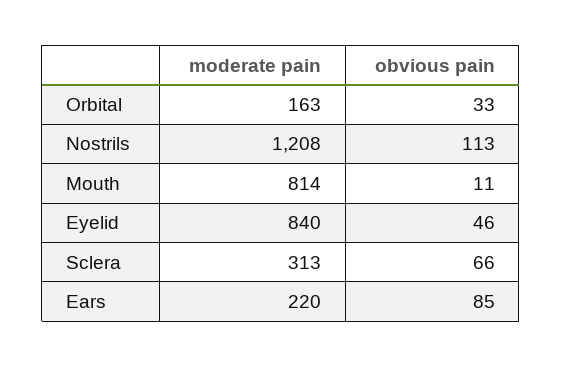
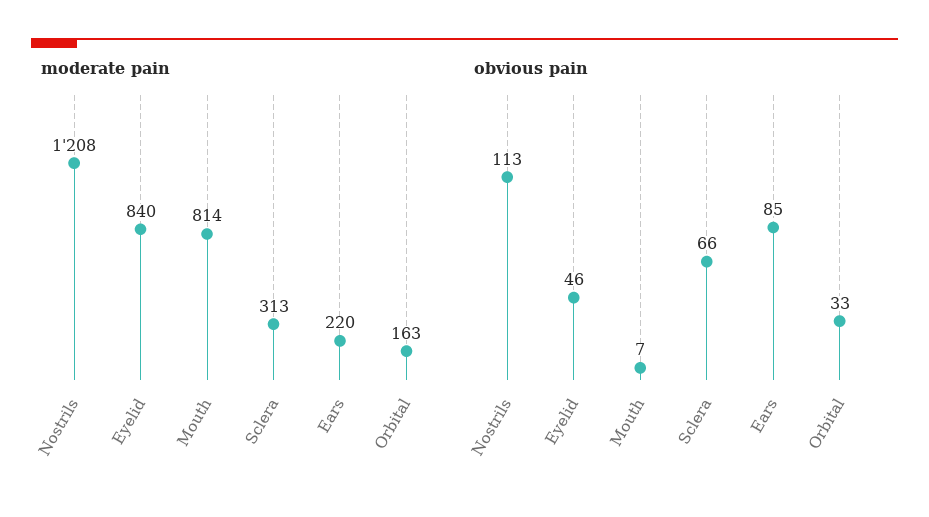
  {
    "moderate pain": {
      "Orbital": 163,
      "Nostrils": 1208,
      "Mouth": 814,
      "Eyelid": 840,
      "Sclera": 313,
      "Ears": 220
    },
    "obvious pain": {
      "Orbital": 33,
      "Nostrils": 113,
-     "Mouth": 11,
+     "Mouth": 7,
      "Eyelid": 46,
      "Sclera": 66,
      "Ears": 85
    }
  }

